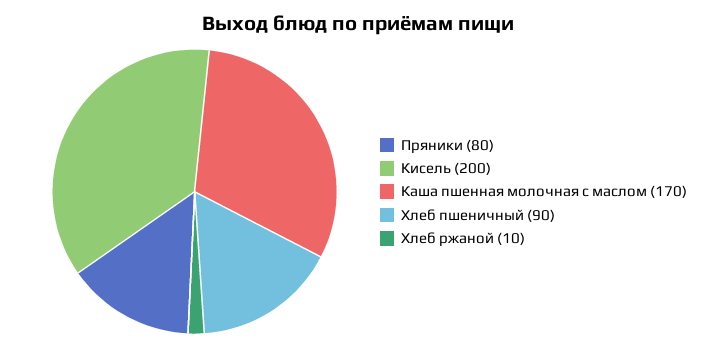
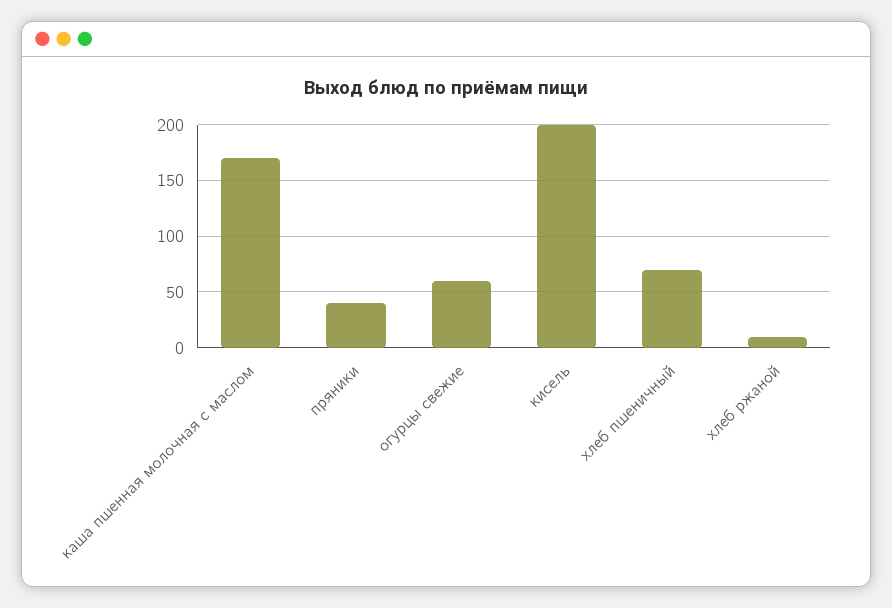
  {
-   "Пряники": 80,
+   "Пряники": 40,
    "Кисель": 200,
    "Каша пшенная молочная с маслом": 170,
-   "Хлеб пшеничный": 90,
+   "Хлеб пшеничный": 70,
-   "Хлеб ржаной": 10
+   "Хлеб ржаной": 10,
+   "огурцы свежие": 60
  }

